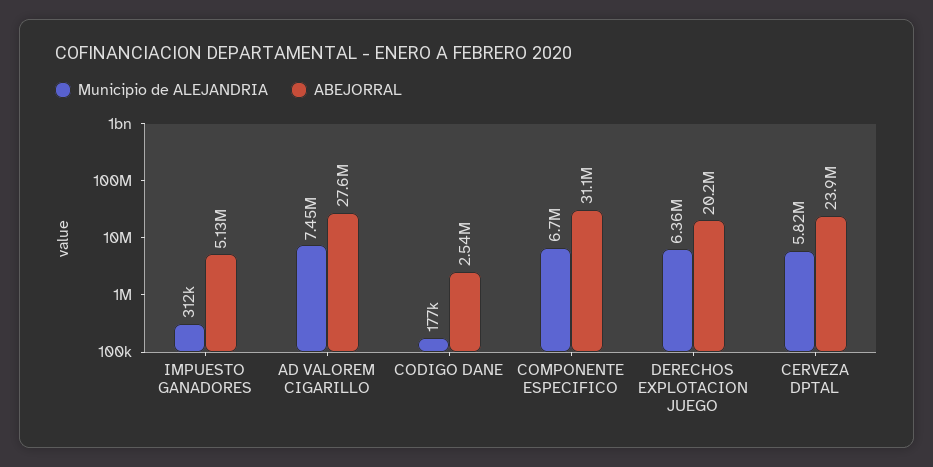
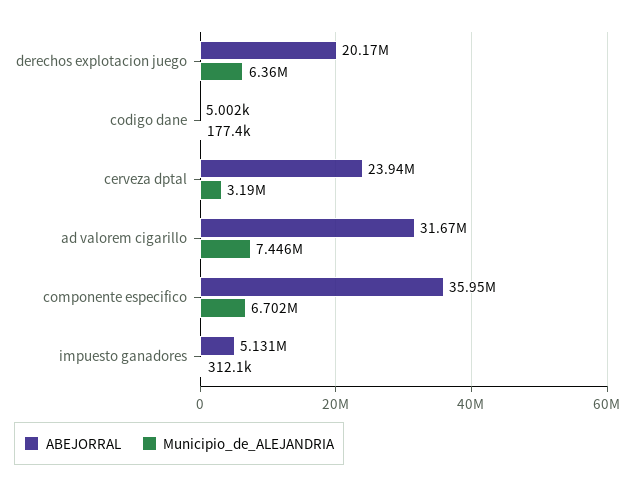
  {
    "Municipio de ALEJANDRIA": {
      "IMPUESTO GANADORES": 312100,
      "AD VALOREM CIGARILLO": 7446000,
      "CODIGO DANE": 177400,
      "COMPONENTE ESPECIFICO": 6702000,
      "DERECHOS EXPLOTACION JUEGO": 6360000,
-     "CERVEZA DPTAL": 5820000
+     "CERVEZA DPTAL": 3190000
    },
    "ABEJORRAL": {
      "IMPUESTO GANADORES": 5131000,
-     "AD VALOREM CIGARILLO": 27600000,
+     "AD VALOREM CIGARILLO": 31670000,
-     "CODIGO DANE": 2540000,
+     "CODIGO DANE": 5002,
-     "COMPONENTE ESPECIFICO": 31100000,
+     "COMPONENTE ESPECIFICO": 35950000,
      "DERECHOS EXPLOTACION JUEGO": 20170000,
      "CERVEZA DPTAL": 23940000
    }
  }

